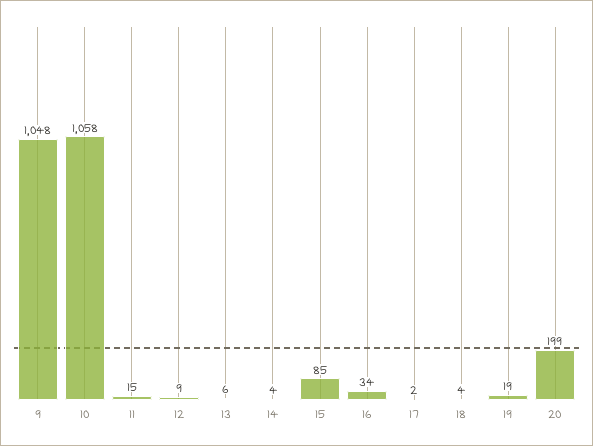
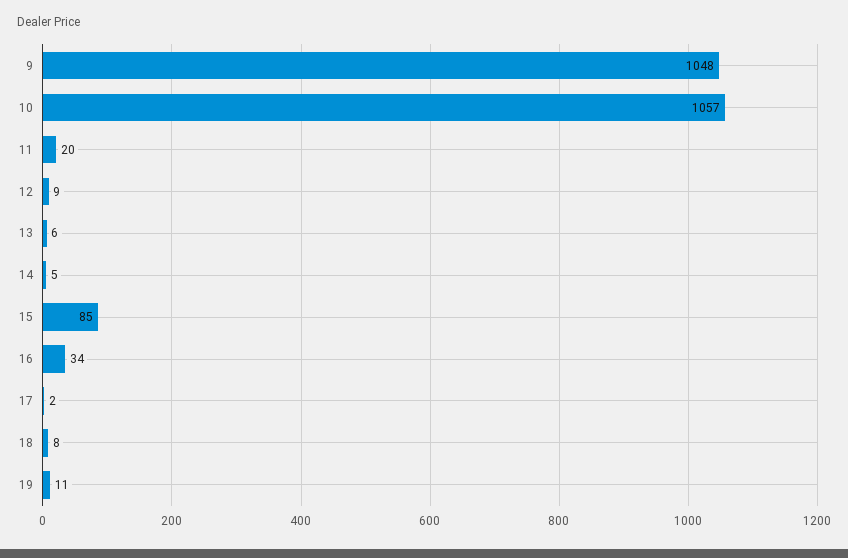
  {
    "9": 1048,
-   "10": 1058,
+   "10": 1057,
-   "11": 15,
+   "11": 20,
    "12": 9,
    "13": 6,
-   "14": 4,
+   "14": 5,
    "15": 85,
    "16": 34,
    "17": 2,
-   "18": 4,
+   "18": 8,
-   "19": 19,
+   "19": 11
-   "20": 199
  }

